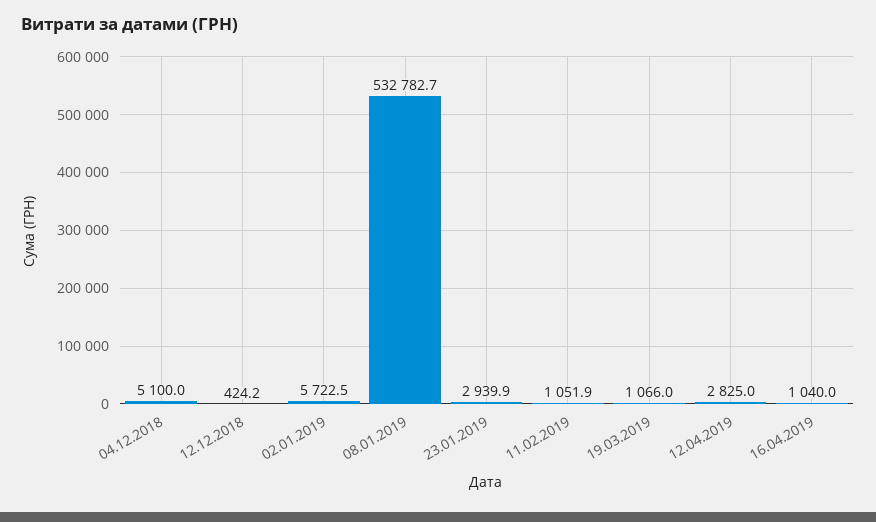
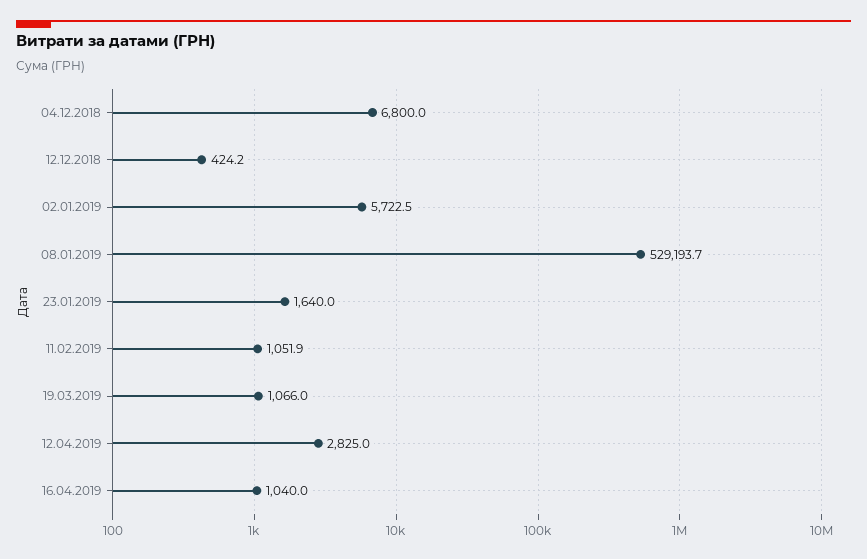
  {
-   "04.12.2018": 5100,
+   "04.12.2018": 6800,
    "12.12.2018": 424.2,
    "02.01.2019": 5722.5,
-   "08.01.2019": 532782.7,
+   "08.01.2019": 529193.7,
-   "23.01.2019": 2939.9,
+   "23.01.2019": 1640,
    "11.02.2019": 1051.9,
    "19.03.2019": 1066,
    "12.04.2019": 2825,
    "16.04.2019": 1040
  }

